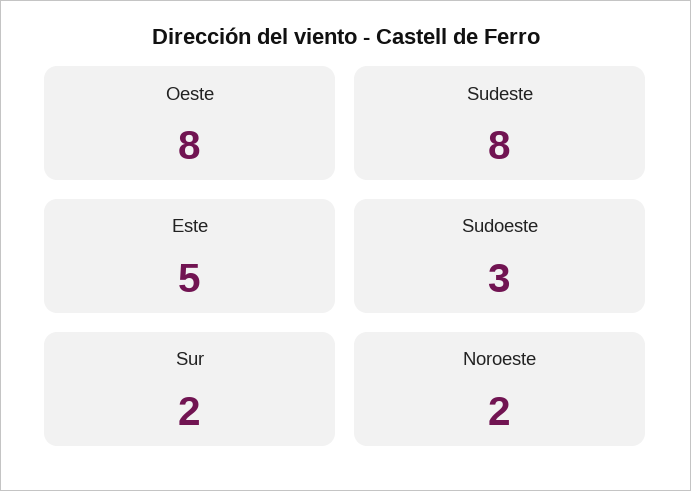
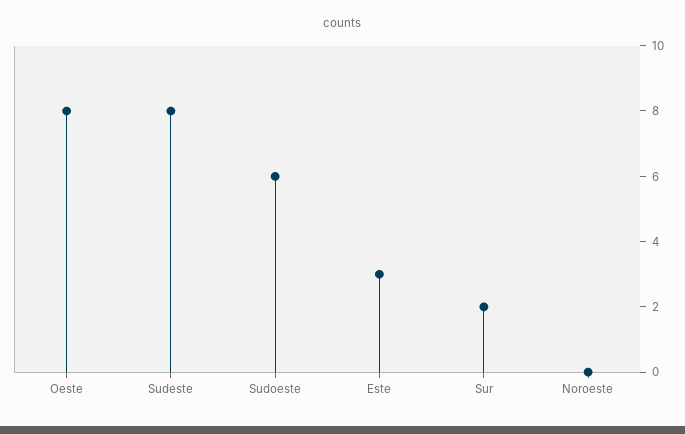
  {
    "Oeste": 8,
    "Sudeste": 8,
-   "Este": 5,
+   "Este": 3,
-   "Sudoeste": 3,
+   "Sudoeste": 6,
    "Sur": 2,
-   "Noroeste": 2
+   "Noroeste": 0
  }

